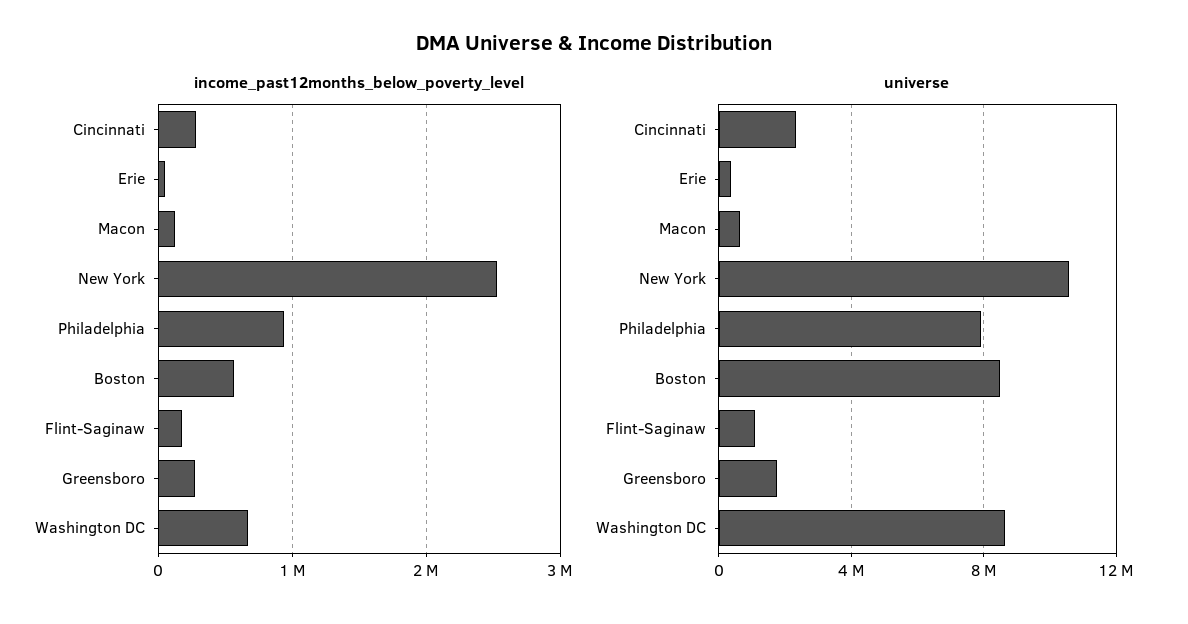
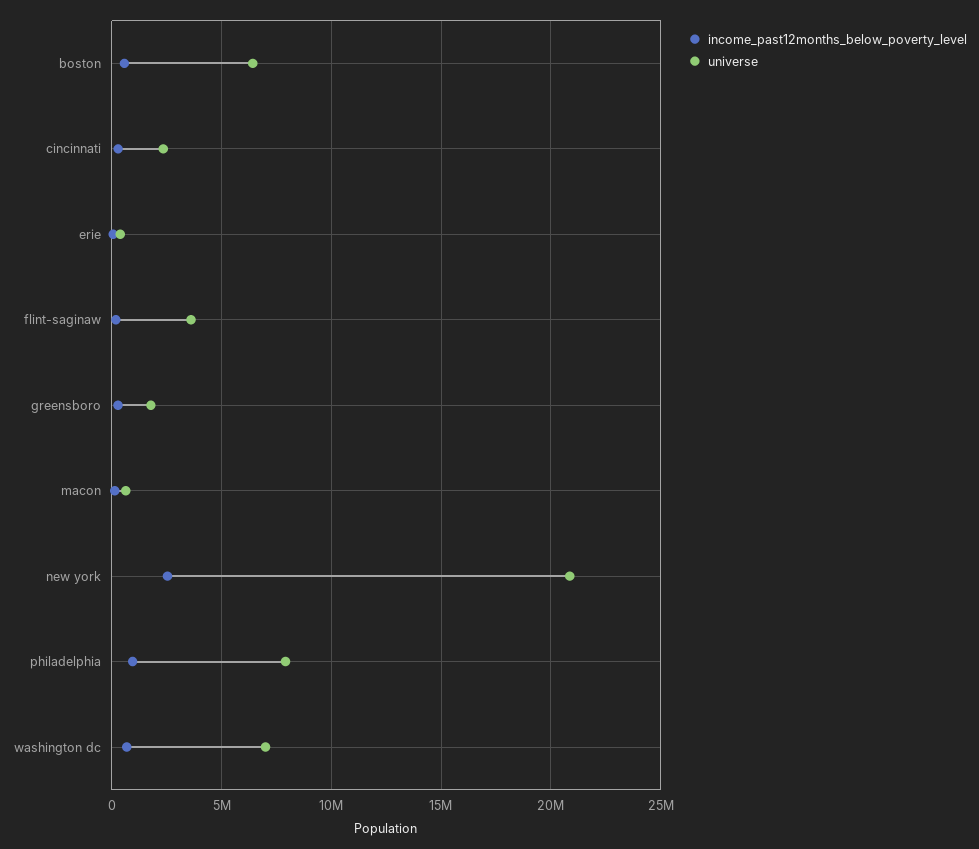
  {
    "income_past12months_below_poverty_level": {
      "Cincinnati": 300000,
      "Erie": 100000,
      "Macon": 100000,
      "New York": 2500000,
      "Philadelphia": 900000,
      "Boston": 600000,
      "Flint-Saginaw": 200000,
      "Greensboro": 300000,
      "Washington DC": 700000
    },
    "universe": {
      "Cincinnati": 2500000,
      "Erie": 500000,
      "Macon": 500000,
-     "New York": 10500000,
+     "New York": 21000000,
      "Philadelphia": 8000000,
-     "Boston": 8500000,
+     "Boston": 6500000,
-     "Flint-Saginaw": 1000000,
+     "Flint-Saginaw": 3500000,
      "Greensboro": 2000000,
-     "Washington DC": 8500000
+     "Washington DC": 7000000
    }
  }

